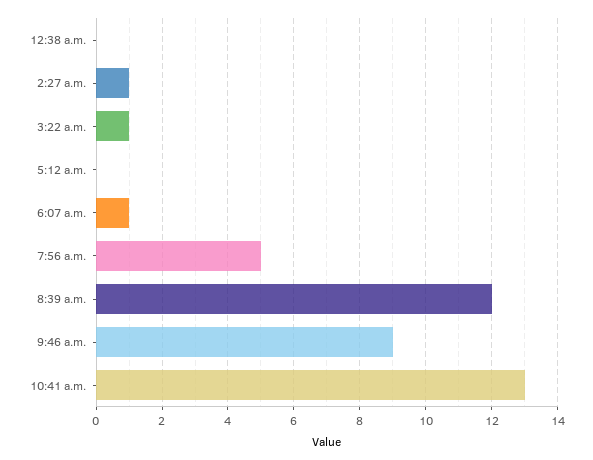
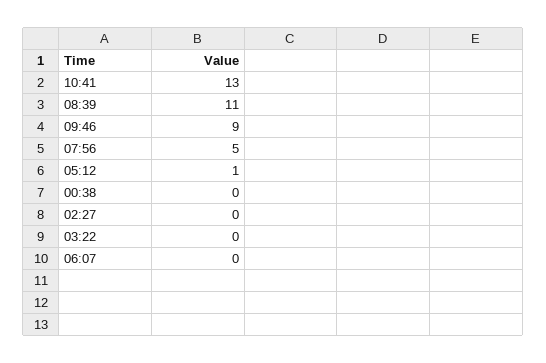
  {
    "12:38 a.m.": 0,
-   "2:27 a.m.": 1,
+   "2:27 a.m.": 0,
-   "3:22 a.m.": 1,
+   "3:22 a.m.": 0,
-   "5:12 a.m.": 0,
+   "5:12 a.m.": 1,
-   "6:07 a.m.": 1,
+   "6:07 a.m.": 0,
    "7:56 a.m.": 5,
-   "8:39 a.m.": 12,
+   "8:39 a.m.": 11,
    "9:46 a.m.": 9,
    "10:41 a.m.": 13
  }

